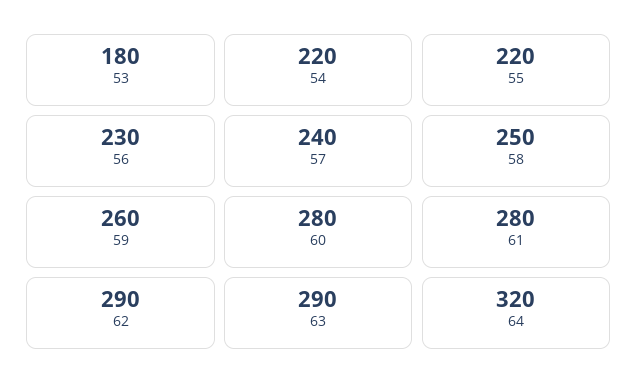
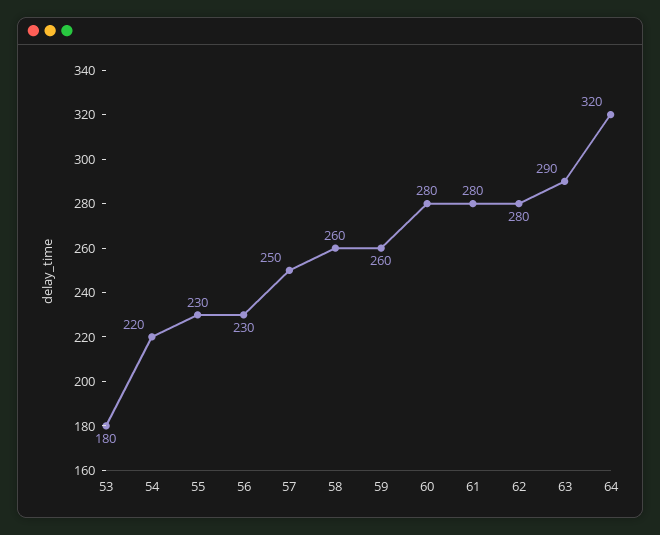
  {
    "53": 180,
    "54": 220,
-   "55": 220,
+   "55": 230,
    "56": 230,
-   "57": 240,
+   "57": 250,
-   "58": 250,
+   "58": 260,
    "59": 260,
    "60": 280,
    "61": 280,
-   "62": 290,
+   "62": 280,
    "63": 290,
    "64": 320
  }

